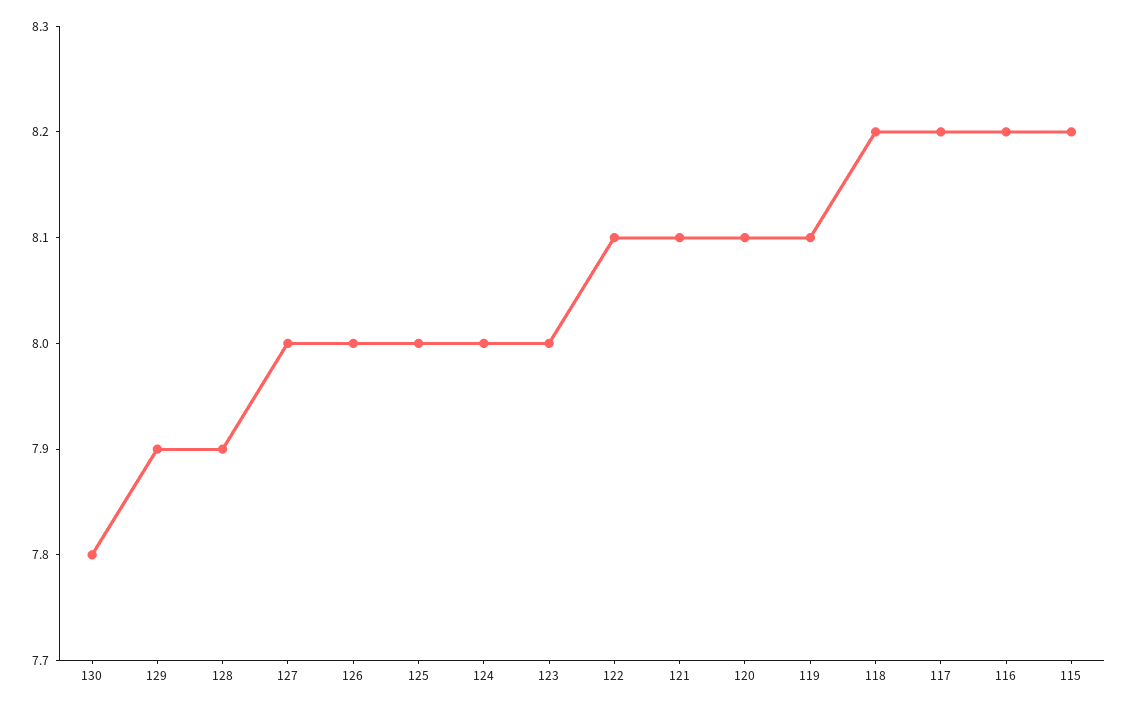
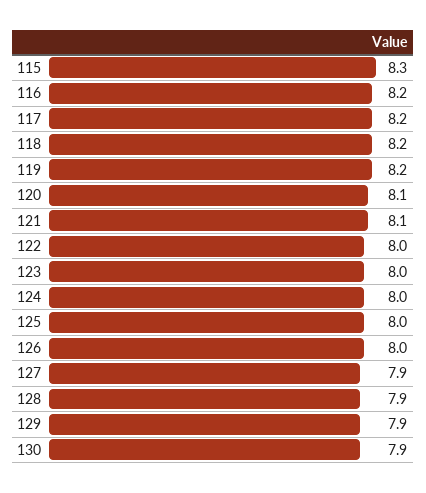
  {
-   "130": 7.8,
+   "130": 7.9,
    "129": 7.9,
    "128": 7.9,
-   "127": 8,
+   "127": 7.9,
    "126": 8,
    "125": 8,
    "124": 8,
    "123": 8,
-   "122": 8.1,
+   "122": 8,
    "121": 8.1,
    "120": 8.1,
-   "119": 8.1,
+   "119": 8.2,
    "118": 8.2,
    "117": 8.2,
    "116": 8.2,
-   "115": 8.2
+   "115": 8.3
  }

